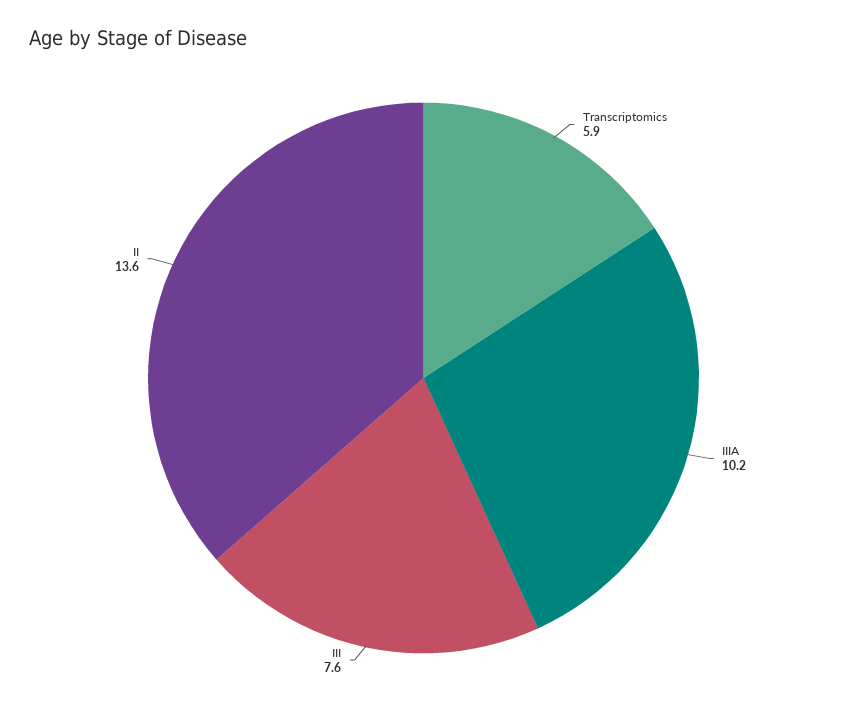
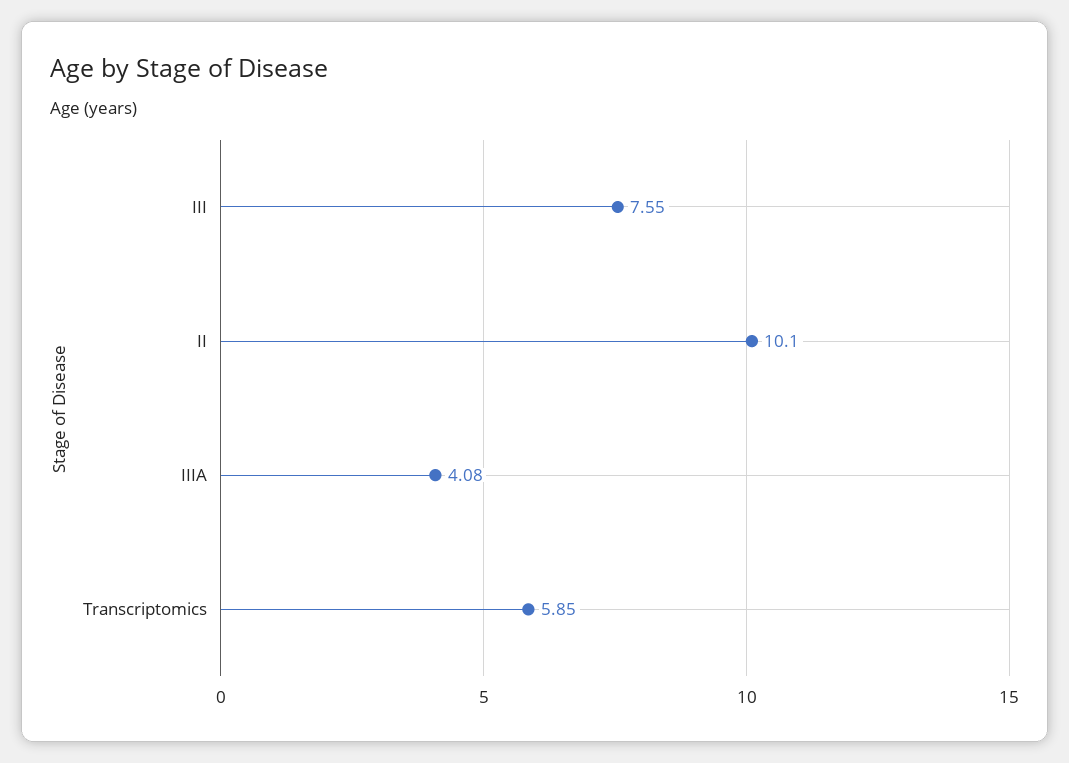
  {
    "Transcriptomics": 5.85,
-   "IIIA": 10.2,
+   "IIIA": 4.08,
    "III": 7.55,
-   "II": 13.6
+   "II": 10.1
  }

